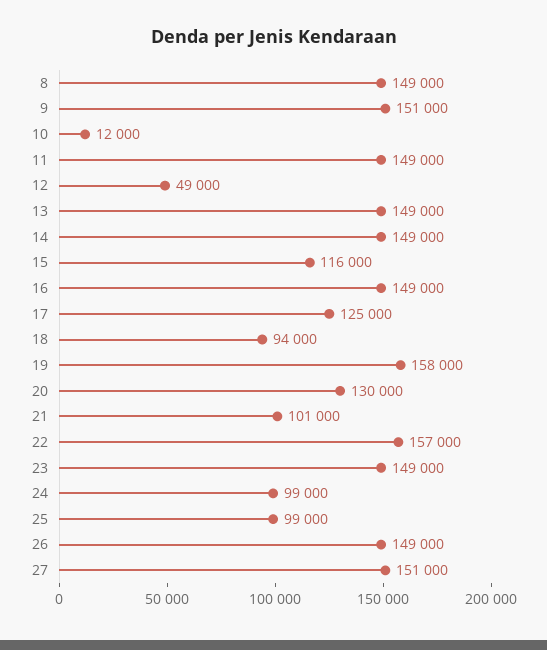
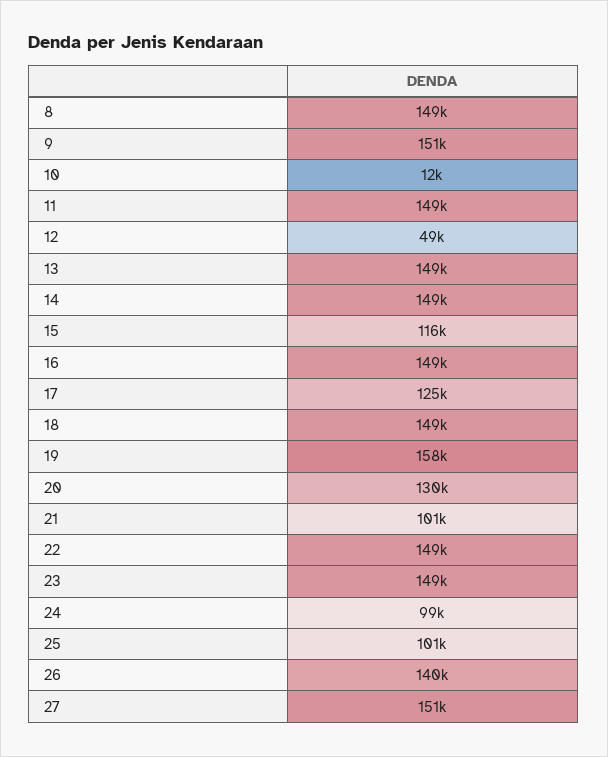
  {
    "8": 149000,
    "9": 151000,
    "10": 12000,
    "11": 149000,
    "12": 49000,
    "13": 149000,
    "14": 149000,
    "15": 116000,
    "16": 149000,
    "17": 125000,
-   "18": 94000,
+   "18": 149000,
    "19": 158000,
    "20": 130000,
    "21": 101000,
-   "22": 157000,
+   "22": 149000,
    "23": 149000,
    "24": 99000,
-   "25": 99000,
+   "25": 101000,
-   "26": 149000,
+   "26": 140000,
    "27": 151000
  }

